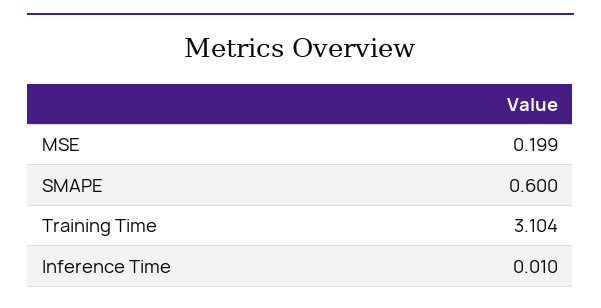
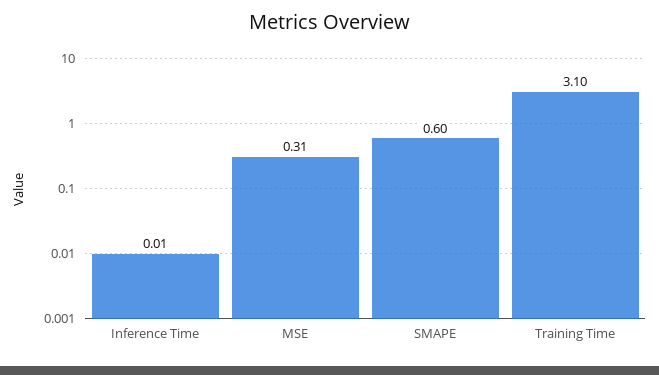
  {
-   "MSE": 0.199,
+   "MSE": 0.31,
    "SMAPE": 0.6,
    "Training Time": 3.104,
    "Inference Time": 0.01
  }

